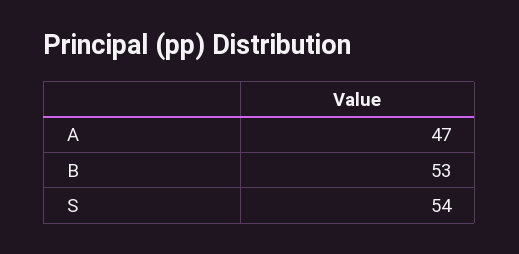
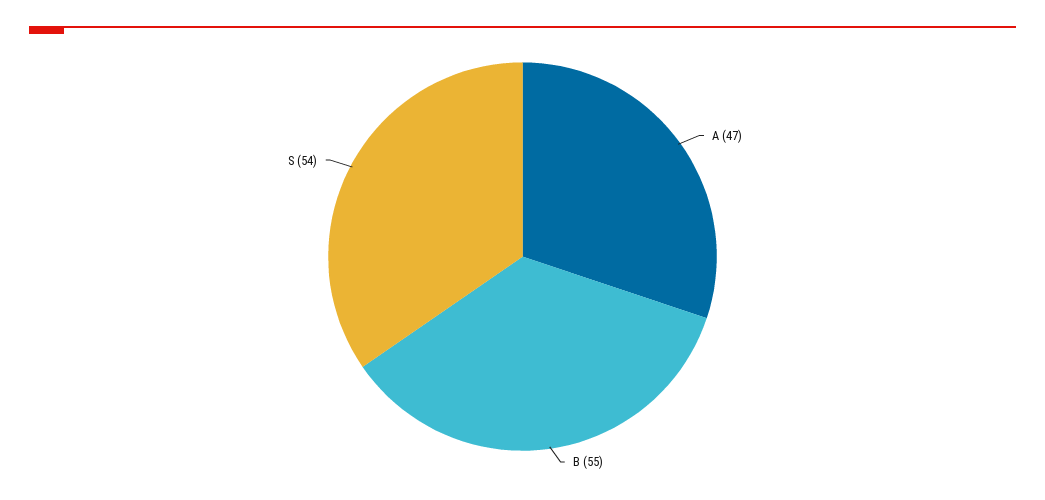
  {
    "A": 47,
-   "B": 53,
+   "B": 55,
    "S": 54
  }

